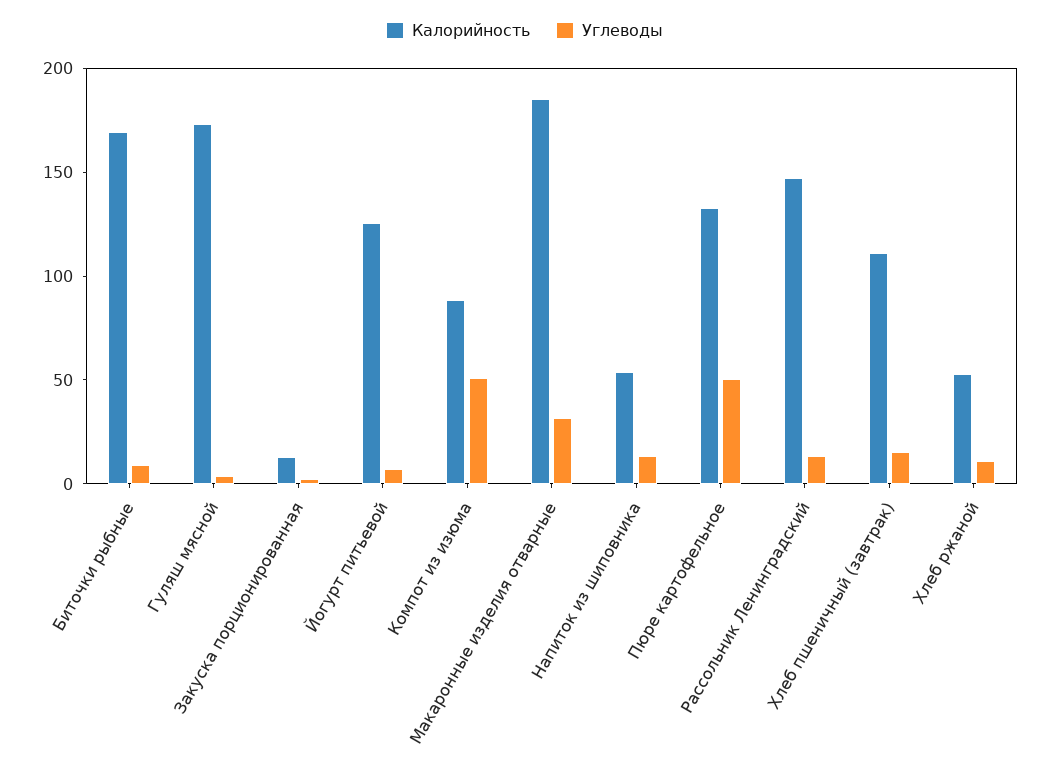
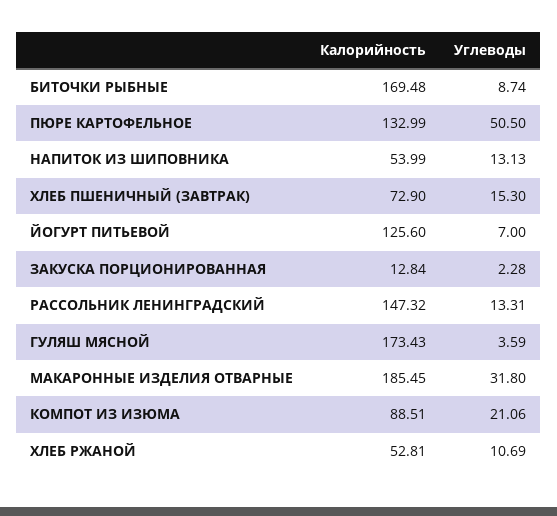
  {
    "Калорийность": {
      "Биточки рыбные": 169.48,
      "Гуляш мясной": 173.43,
      "Закуска порционированная": 12.84,
      "Йогурт питьевой": 125.6,
      "Компот из изюма": 88.51,
      "Макаронные изделия отварные": 185.45,
      "Напиток из шиповника": 53.99,
      "Пюре картофельное": 132.99,
      "Рассольник Ленинградский": 147.32,
-     "Хлеб пшеничный (завтрак)": 110,
+     "Хлеб пшеничный (завтрак)": 72.9,
      "Хлеб ржаной": 52.81
    },
    "Углеводы": {
      "Биточки рыбные": 8.74,
      "Гуляш мясной": 3.59,
      "Закуска порционированная": 2.28,
      "Йогурт питьевой": 7,
-     "Компот из изюма": 50,
+     "Компот из изюма": 21.06,
      "Макаронные изделия отварные": 31.8,
      "Напиток из шиповника": 13.13,
      "Пюре картофельное": 50.5,
      "Рассольник Ленинградский": 13.31,
      "Хлеб пшеничный (завтрак)": 15.3,
      "Хлеб ржаной": 10.69
    }
  }

